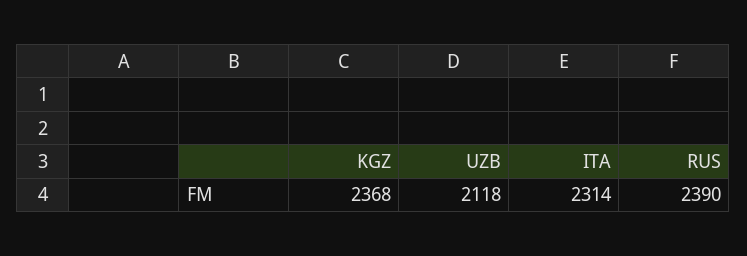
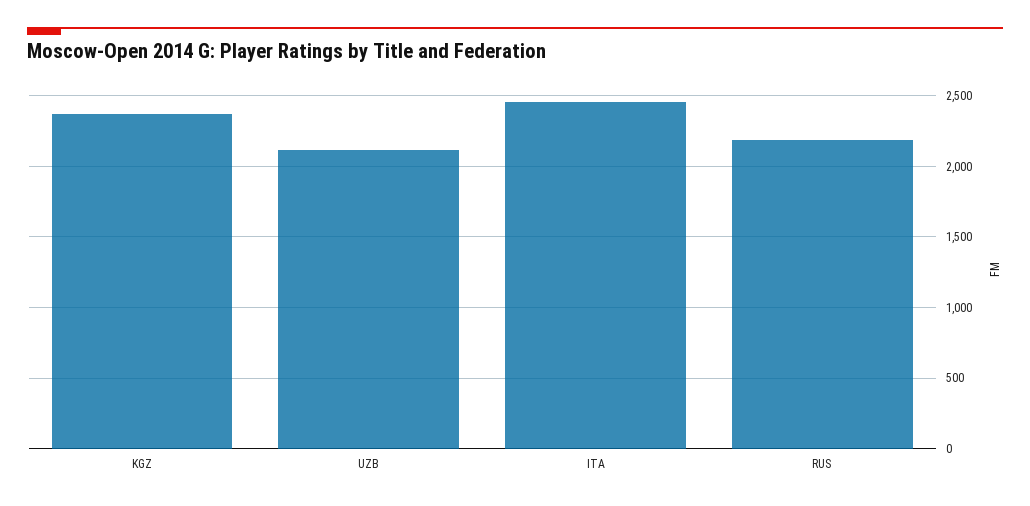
  {
    "KGZ": 2368,
    "UZB": 2118,
-   "ITA": 2314,
+   "ITA": 2450,
-   "RUS": 2390
+   "RUS": 2200
  }

